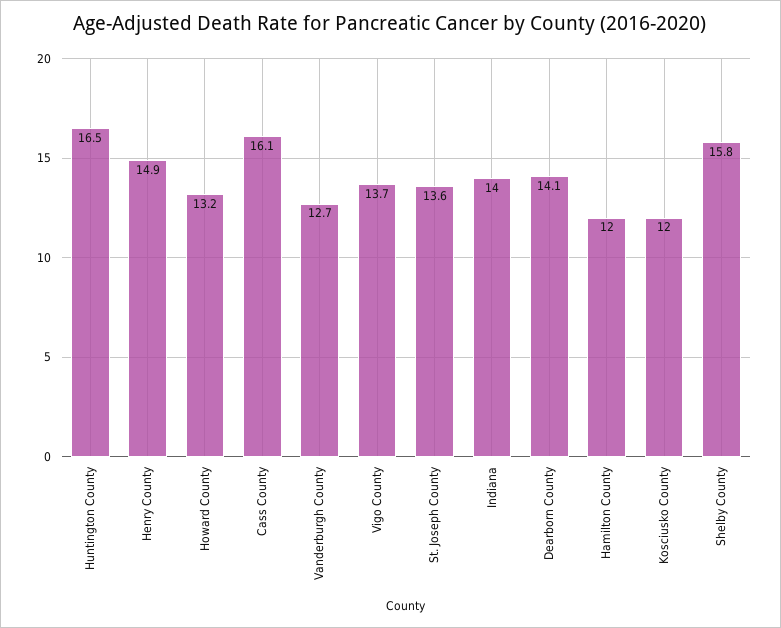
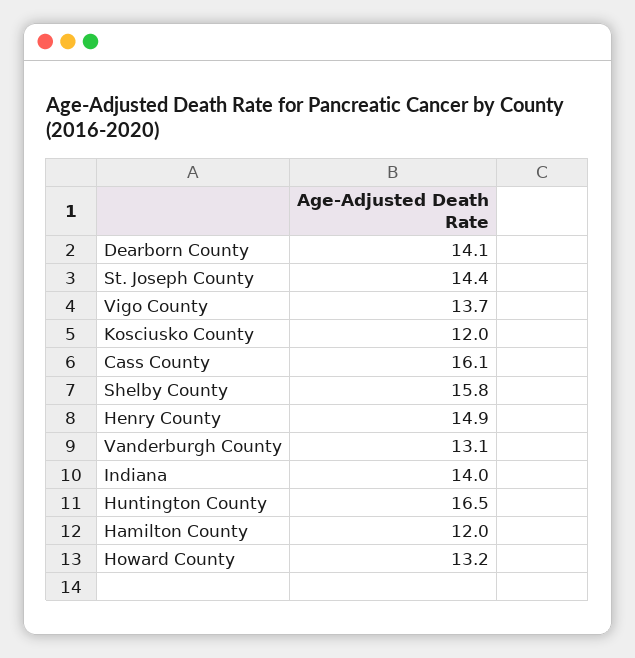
  {
    "Huntington County": 16.5,
    "Henry County": 14.9,
    "Howard County": 13.2,
    "Cass County": 16.1,
-   "Vanderburgh County": 12.7,
+   "Vanderburgh County": 13.1,
    "Vigo County": 13.7,
-   "St. Joseph County": 13.6,
+   "St. Joseph County": 14.4,
    "Indiana": 14,
    "Dearborn County": 14.1,
    "Hamilton County": 12,
    "Kosciusko County": 12,
    "Shelby County": 15.8
  }

